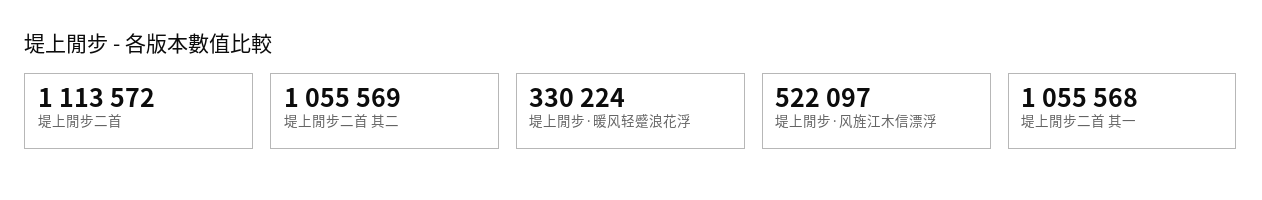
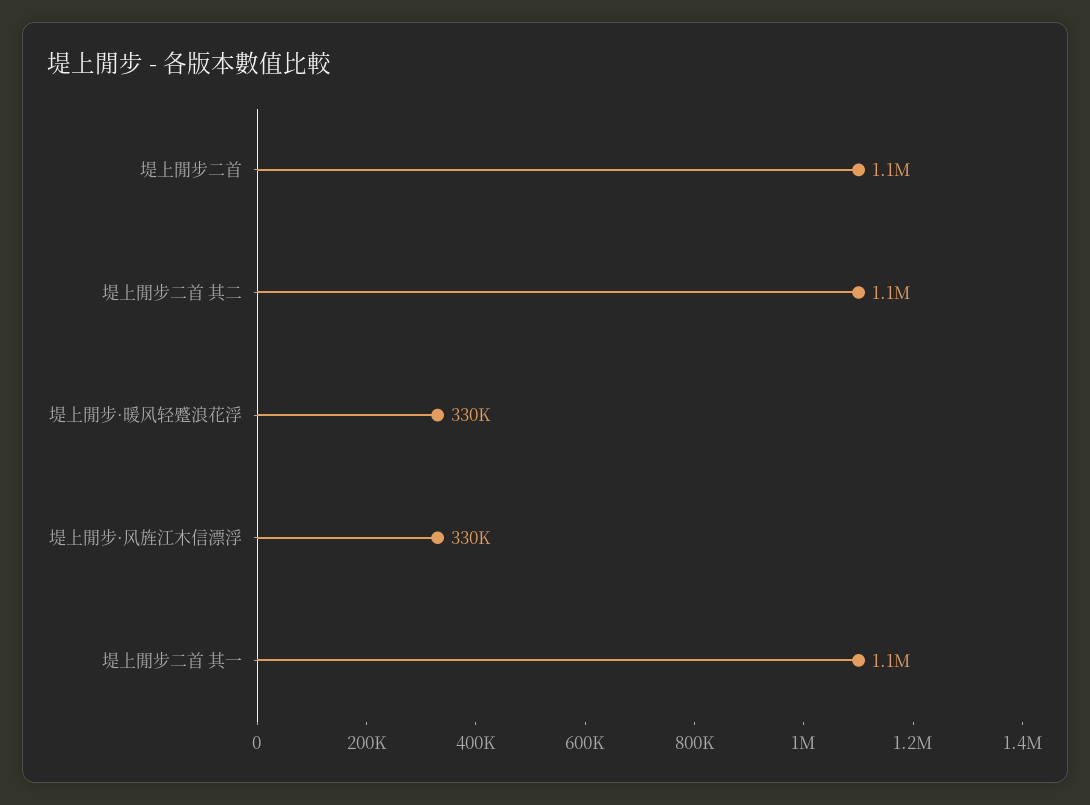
  {
    "堤上閒步二首": 1113572,
    "堤上閒步二首 其二": 1055569,
    "堤上閒步·暖风轻蹙浪花浮": 330224,
-   "堤上閒步·风旌江木信漂浮": 522097,
+   "堤上閒步·风旌江木信漂浮": 330000,
    "堤上閒步二首 其一": 1055568
  }

